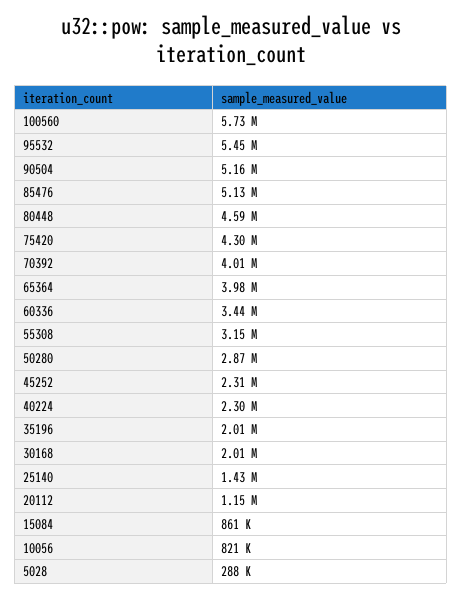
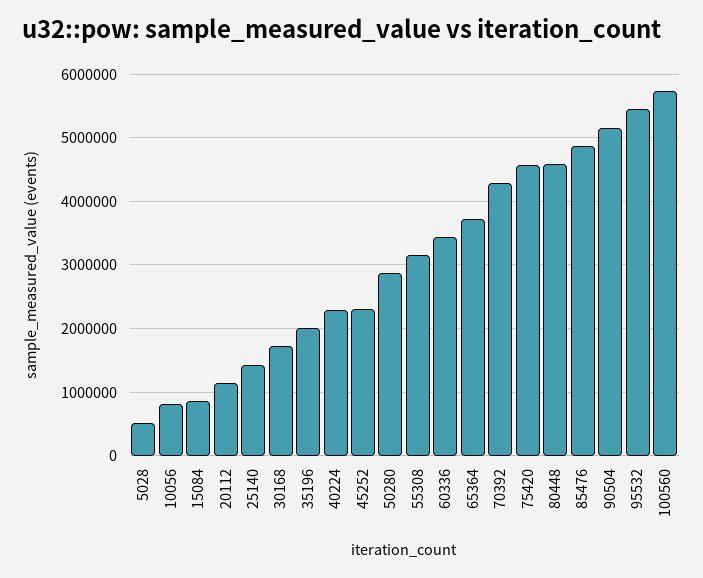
  {
    "100560": 5730000,
    "95532": 5450000,
    "90504": 5160000,
-   "85476": 5130000,
+   "85476": 4900000,
    "80448": 4590000,
-   "75420": 4300000,
+   "75420": 4600000,
-   "70392": 4010000,
+   "70392": 4300000,
-   "65364": 3980000,
+   "65364": 3700000,
    "60336": 3440000,
    "55308": 3150000,
    "50280": 2870000,
    "45252": 2310000,
    "40224": 2300000,
    "35196": 2010000,
-   "30168": 2010000,
+   "30168": 1700000,
    "25140": 1430000,
    "20112": 1150000,
    "15084": 861000,
    "10056": 821000,
-   "5028": 288000
+   "5028": 500000
  }

